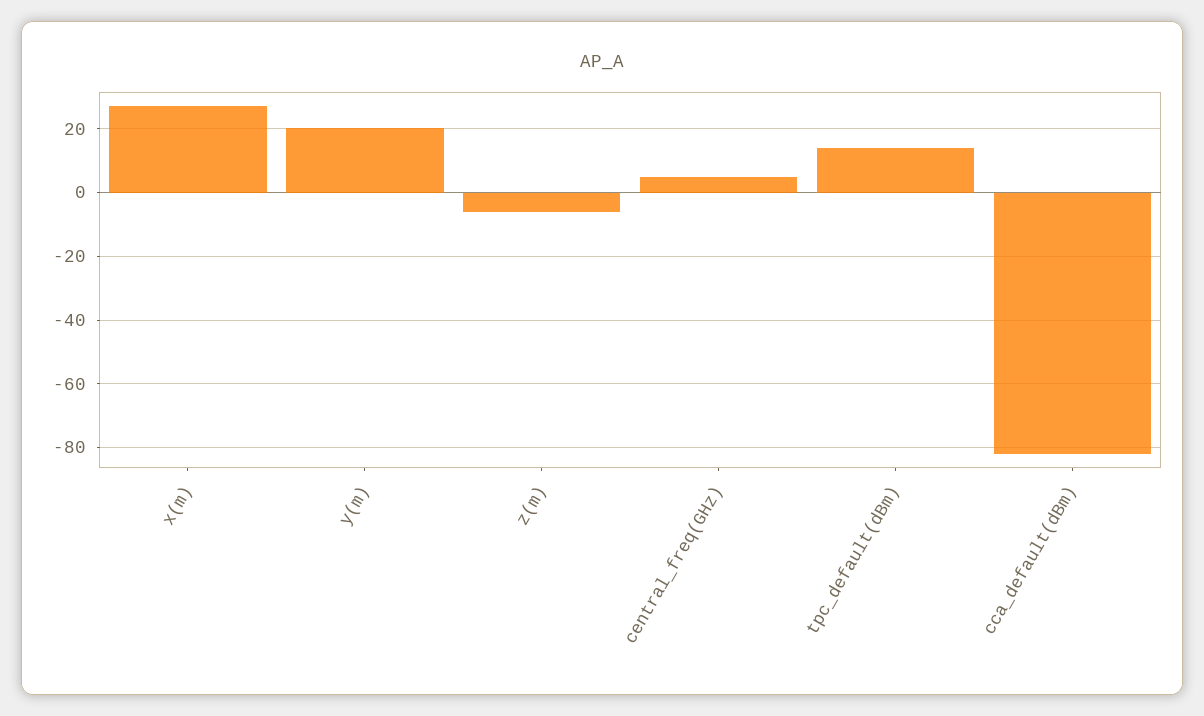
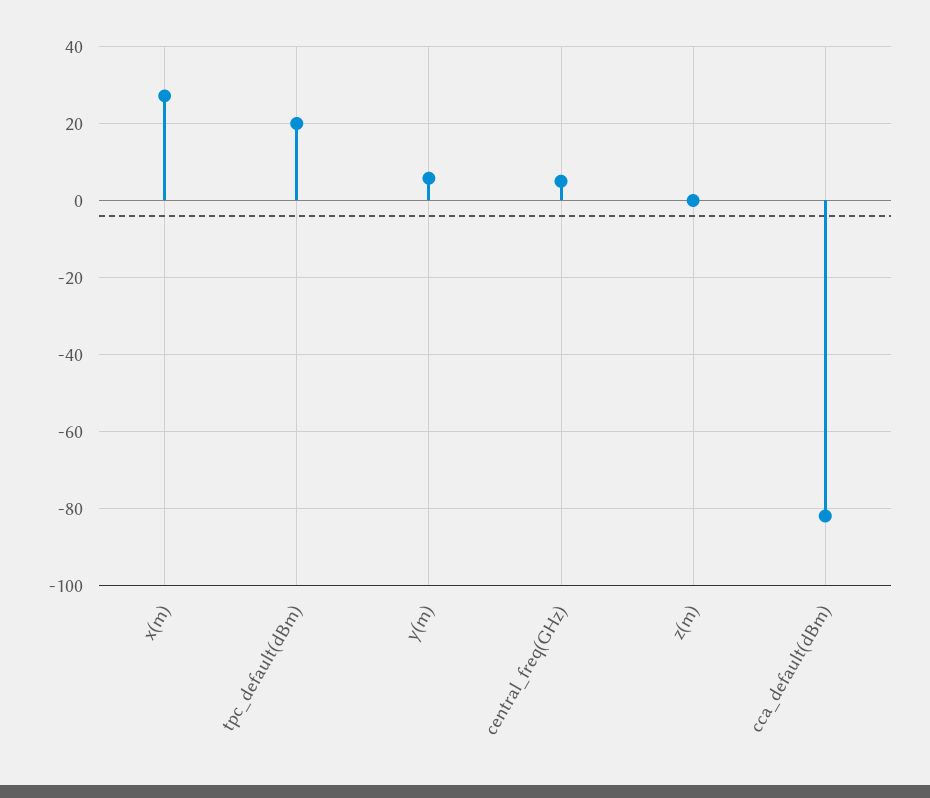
  {
    "x(m)": 28,
-   "y(m)": 20,
+   "y(m)": 6,
-   "z(m)": -6,
+   "z(m)": 0,
    "central_freq(GHz)": 6,
-   "tpc_default(dBm)": 14,
+   "tpc_default(dBm)": 20,
    "cca_default(dBm)": -82
  }

